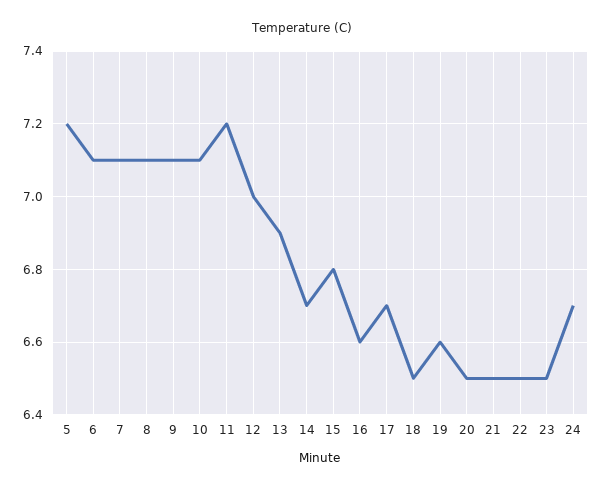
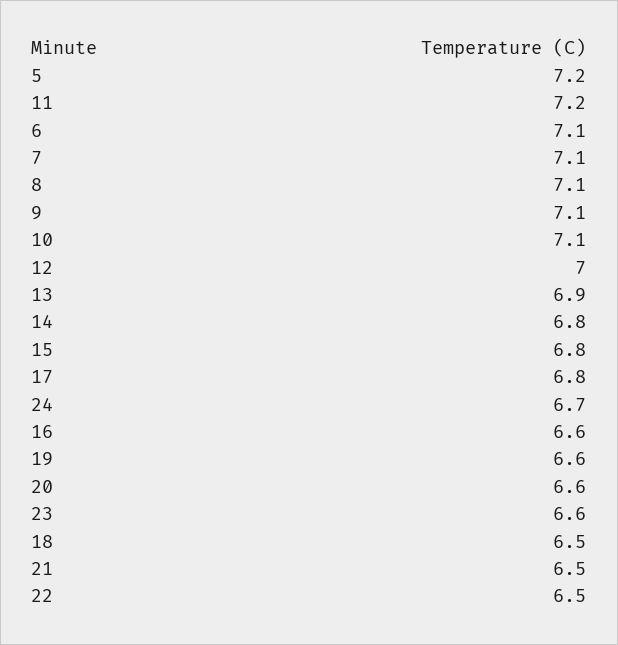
  {
    "5": 7.2,
    "6": 7.1,
    "7": 7.1,
    "8": 7.1,
    "9": 7.1,
    "10": 7.1,
    "11": 7.2,
    "12": 7,
    "13": 6.9,
-   "14": 6.7,
+   "14": 6.8,
    "15": 6.8,
    "16": 6.6,
-   "17": 6.7,
+   "17": 6.8,
    "18": 6.5,
    "19": 6.6,
-   "20": 6.5,
+   "20": 6.6,
    "21": 6.5,
    "22": 6.5,
-   "23": 6.5,
+   "23": 6.6,
    "24": 6.7
  }

